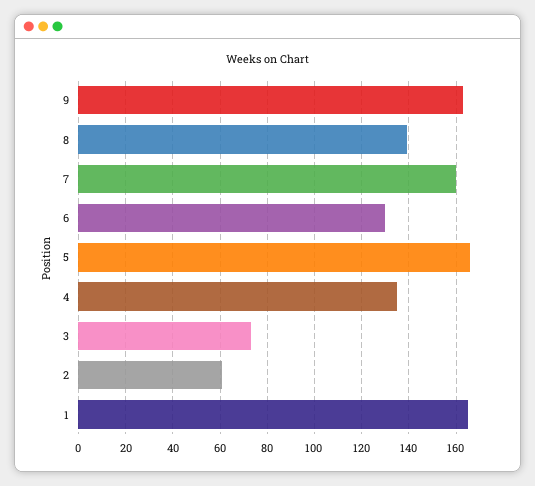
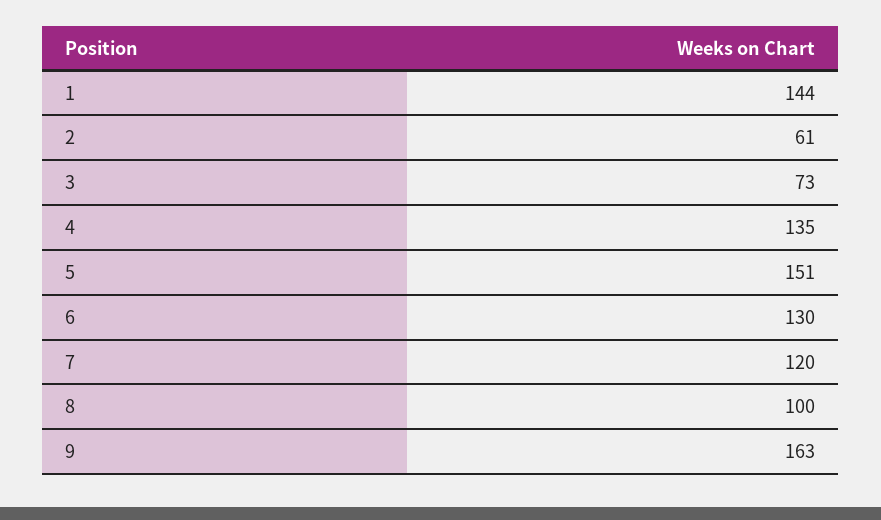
  {
    "9": 163,
-   "8": 140,
+   "8": 100,
-   "7": 160,
+   "7": 120,
    "6": 130,
-   "5": 165,
+   "5": 151,
    "4": 135,
    "3": 73,
    "2": 61,
-   "1": 165
+   "1": 144
  }

